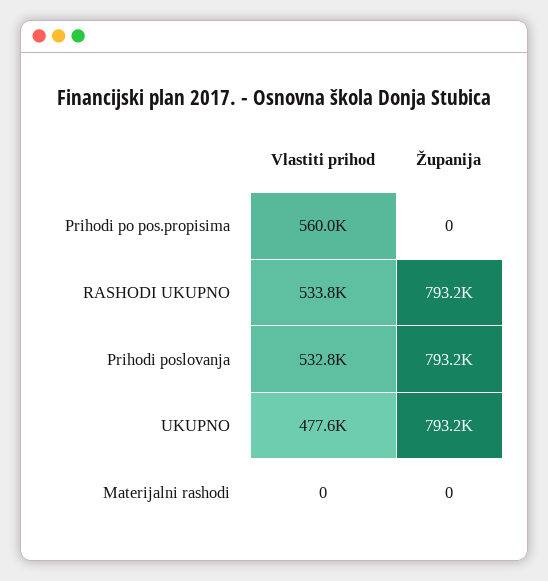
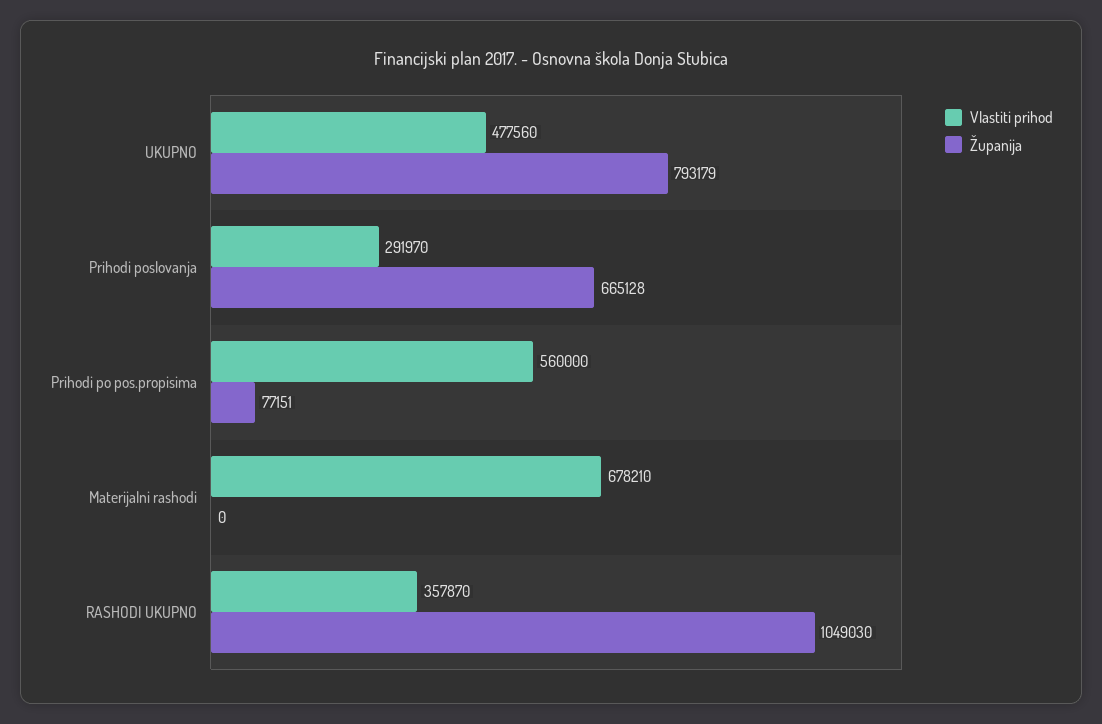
  {
    "Vlastiti prihod": {
      "Prihodi po pos.propisima": 560000,
-     "RASHODI UKUPNO": 533800,
+     "RASHODI UKUPNO": 357870,
-     "Prihodi poslovanja": 532800,
+     "Prihodi poslovanja": 291970,
      "UKUPNO": 477560,
-     "Materijalni rashodi": 0
+     "Materijalni rashodi": 678210
    },
    "Županija": {
-     "Prihodi po pos.propisima": 0,
+     "Prihodi po pos.propisima": 77151,
-     "RASHODI UKUPNO": 793200,
+     "RASHODI UKUPNO": 1049030,
-     "Prihodi poslovanja": 793200,
+     "Prihodi poslovanja": 665128,
      "UKUPNO": 793179,
      "Materijalni rashodi": 0
    }
  }

